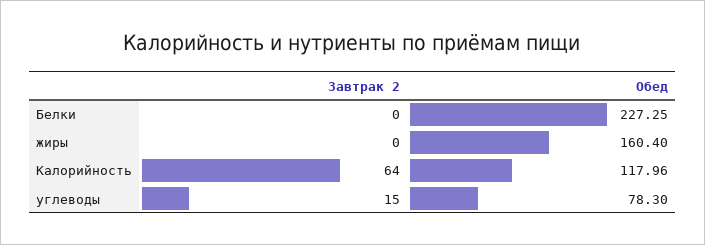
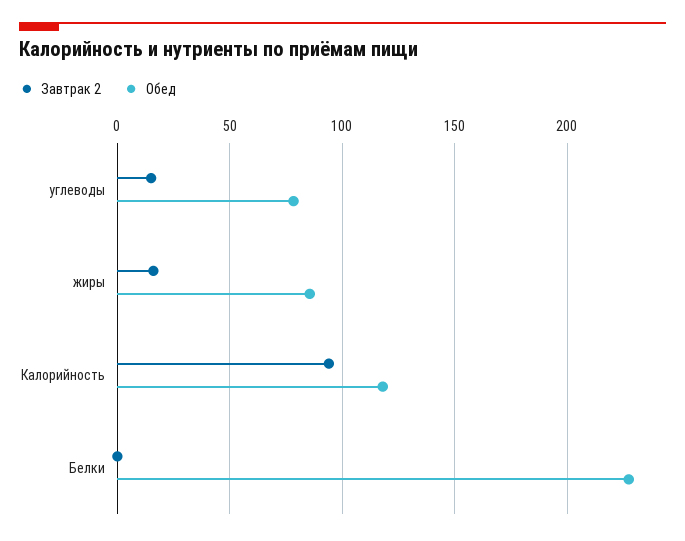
  {
    "Завтрак 2": {
      "Белки": 0,
-     "жиры": 0,
+     "жиры": 15,
-     "Калорийность": 64,
+     "Калорийность": 95,
      "углеводы": 15
    },
    "Обед": {
      "Белки": 227.25,
-     "жиры": 160.4,
+     "жиры": 85,
      "Калорийность": 117.96,
      "углеводы": 78.3
    }
  }

